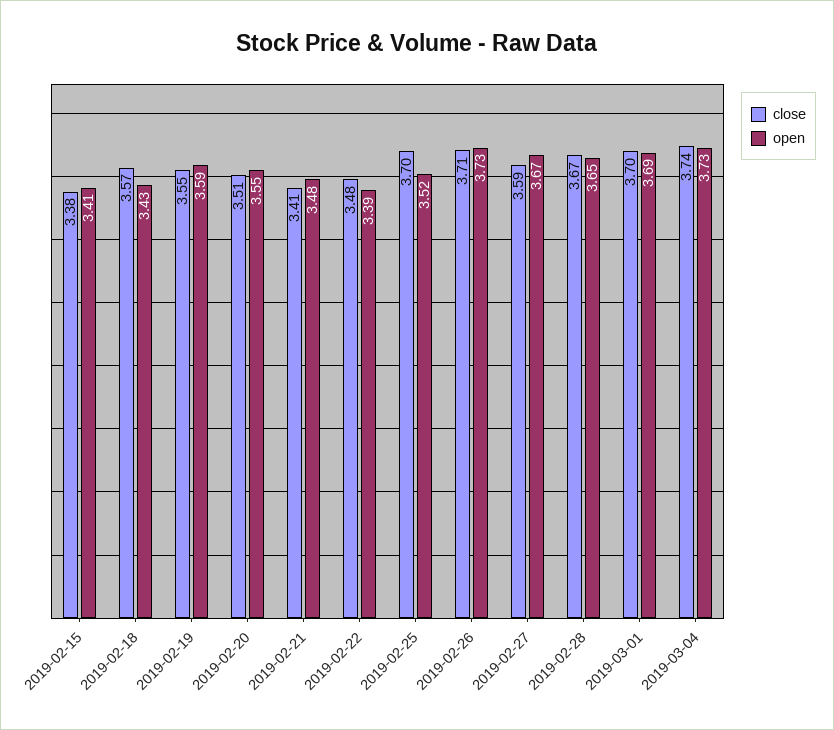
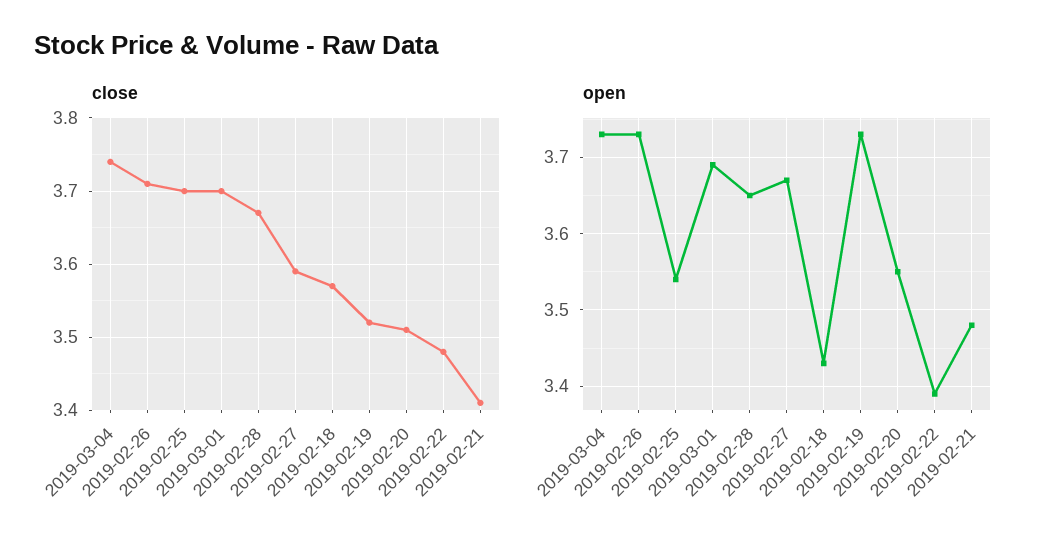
  {
    "close": {
-     "2019-02-15": 3.38,
      "2019-02-18": 3.57,
-     "2019-02-19": 3.55,
+     "2019-02-19": 3.52,
      "2019-02-20": 3.51,
      "2019-02-21": 3.41,
      "2019-02-22": 3.48,
      "2019-02-25": 3.7,
      "2019-02-26": 3.71,
      "2019-02-27": 3.59,
      "2019-02-28": 3.67,
      "2019-03-01": 3.7,
      "2019-03-04": 3.74
    },
    "open": {
-     "2019-02-15": 3.41,
      "2019-02-18": 3.43,
-     "2019-02-19": 3.59,
+     "2019-02-19": 3.73,
      "2019-02-20": 3.55,
      "2019-02-21": 3.48,
      "2019-02-22": 3.39,
-     "2019-02-25": 3.52,
+     "2019-02-25": 3.54,
      "2019-02-26": 3.73,
      "2019-02-27": 3.67,
      "2019-02-28": 3.65,
      "2019-03-01": 3.69,
      "2019-03-04": 3.73
    }
  }

